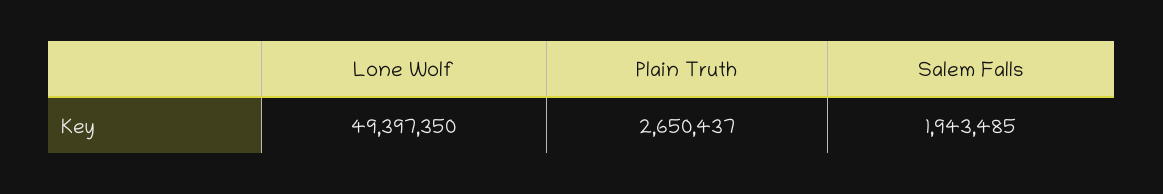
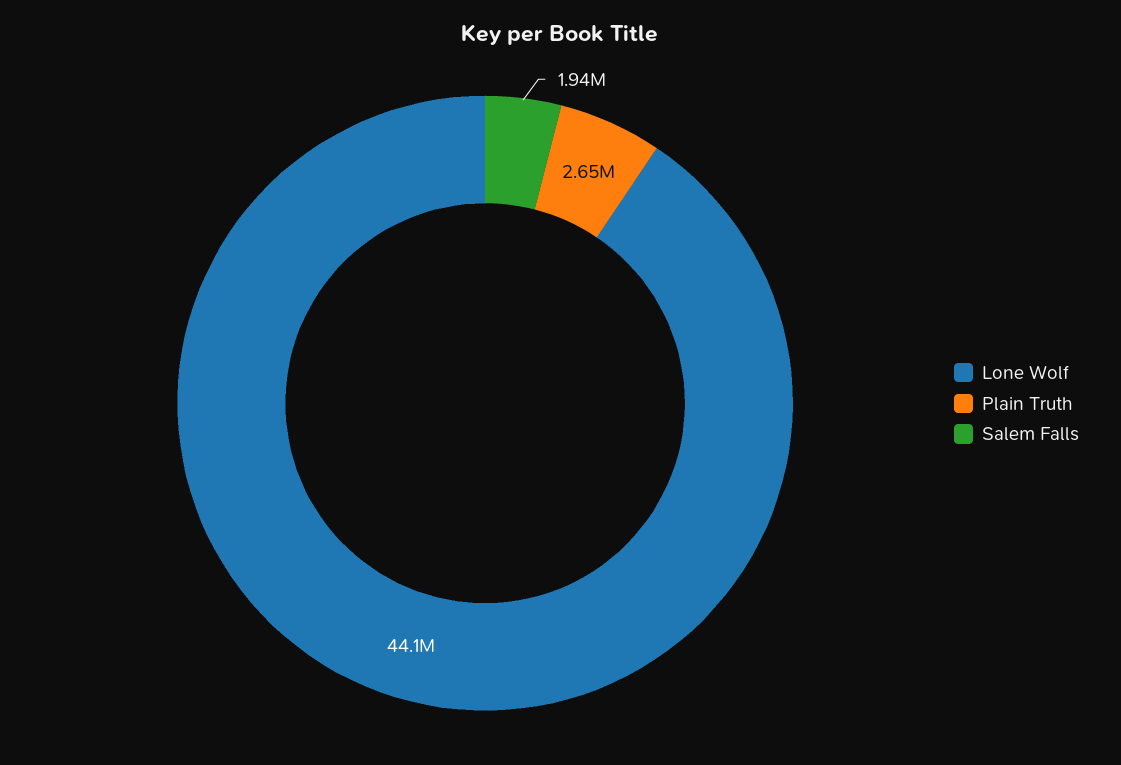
  {
-   "Lone Wolf": 49397350,
+   "Lone Wolf": 44100000,
    "Plain Truth": 2650437,
    "Salem Falls": 1943485
  }

